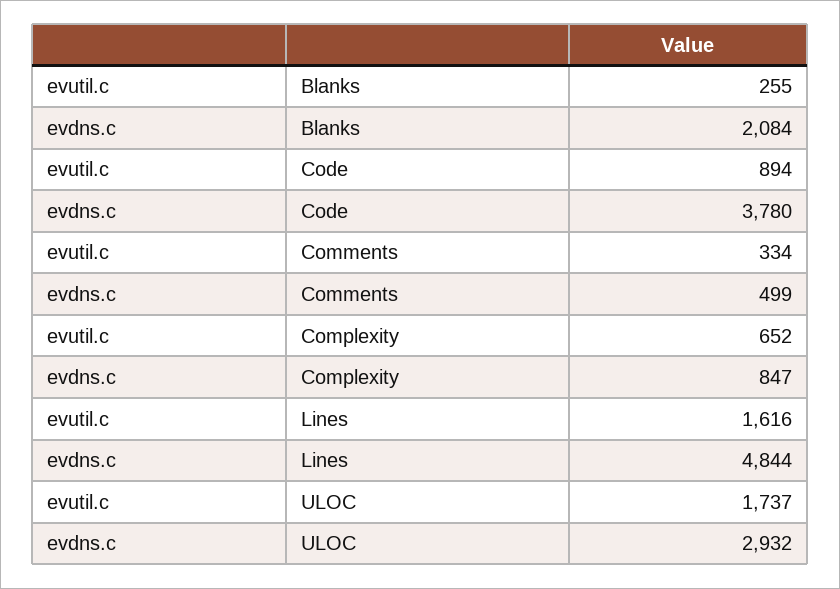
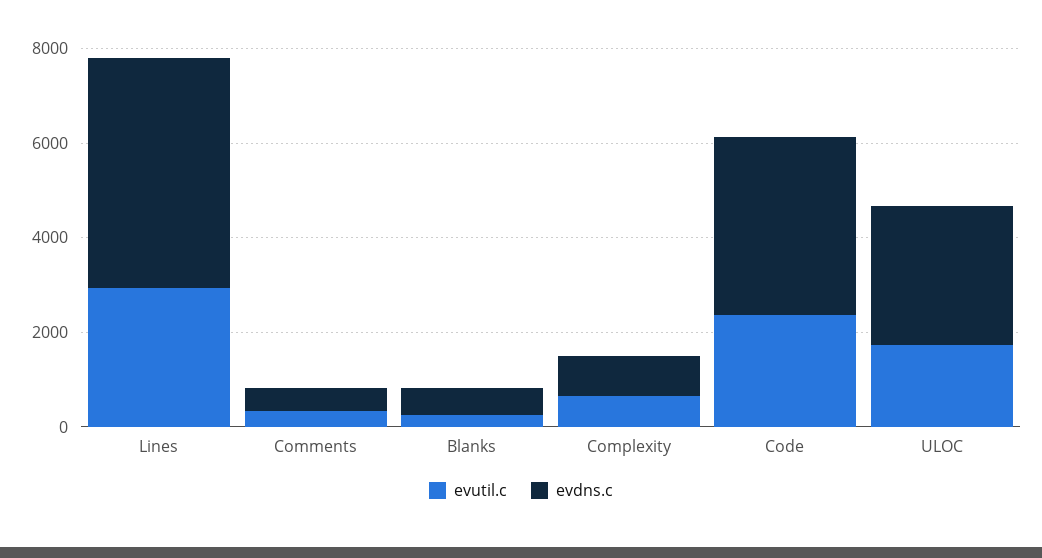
  {
    "evutil.c": {
      "Blanks": 255,
-     "Code": 894,
+     "Code": 2500,
      "Comments": 334,
      "Complexity": 652,
-     "Lines": 1616,
+     "Lines": 3000,
      "ULOC": 1737
    },
    "evdns.c": {
-     "Blanks": 2084,
+     "Blanks": 500,
      "Code": 3780,
      "Comments": 499,
      "Complexity": 847,
      "Lines": 4844,
      "ULOC": 2932
    }
  }

